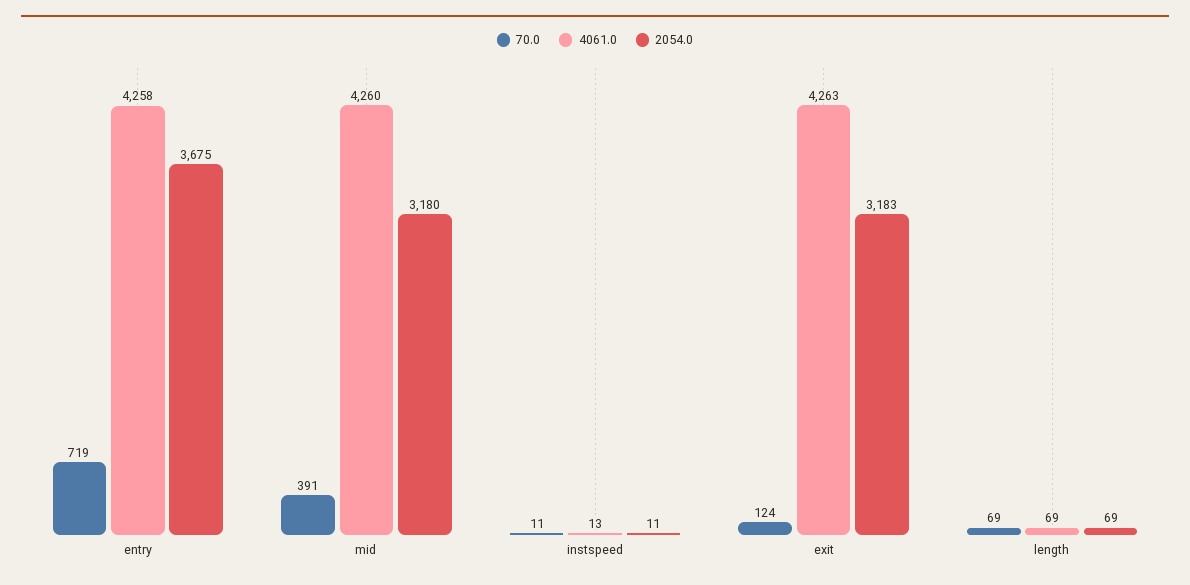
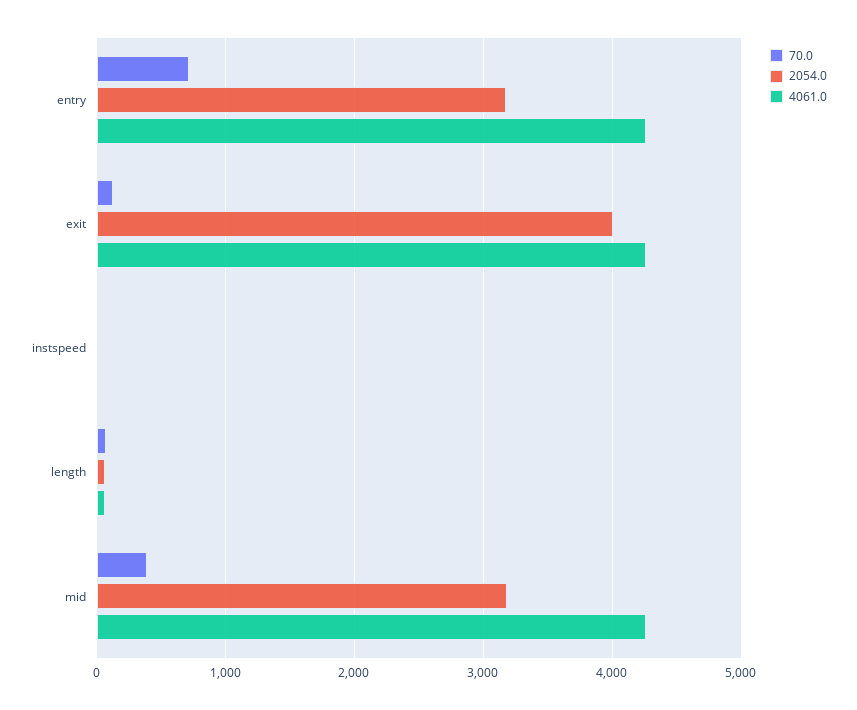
  {
    "70.0": {
      "entry": 719,
      "mid": 391,
      "instspeed": 11,
      "exit": 124,
      "length": 69
    },
    "4061.0": {
      "entry": 4258,
      "mid": 4260,
      "instspeed": 13,
      "exit": 4263,
      "length": 69
    },
    "2054.0": {
-     "entry": 3675,
+     "entry": 3200,
      "mid": 3180,
      "instspeed": 11,
-     "exit": 3183,
+     "exit": 4000,
      "length": 69
    }
  }

